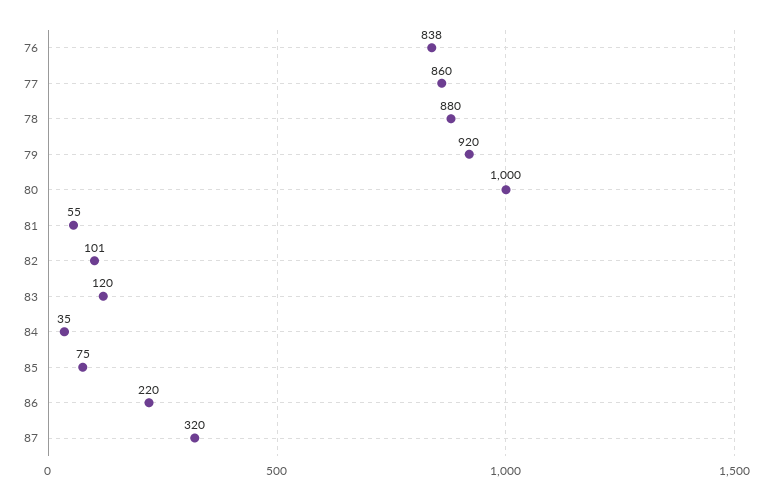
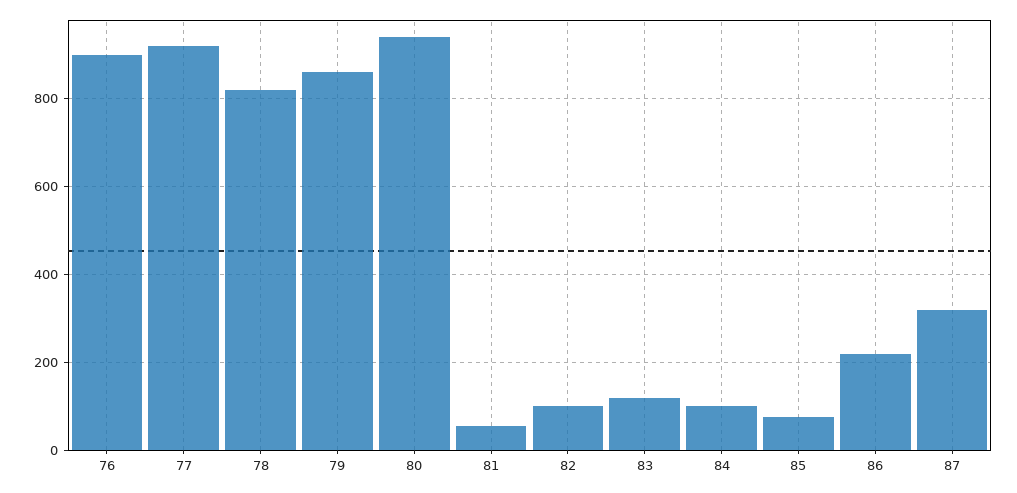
  {
-   "76": 838,
+   "76": 900,
-   "77": 860,
+   "77": 920,
-   "78": 880,
+   "78": 820,
-   "79": 920,
+   "79": 860,
-   "80": 1000,
+   "80": 940,
    "81": 55,
    "82": 101,
    "83": 120,
-   "84": 35,
+   "84": 100,
    "85": 75,
    "86": 220,
    "87": 320
  }

